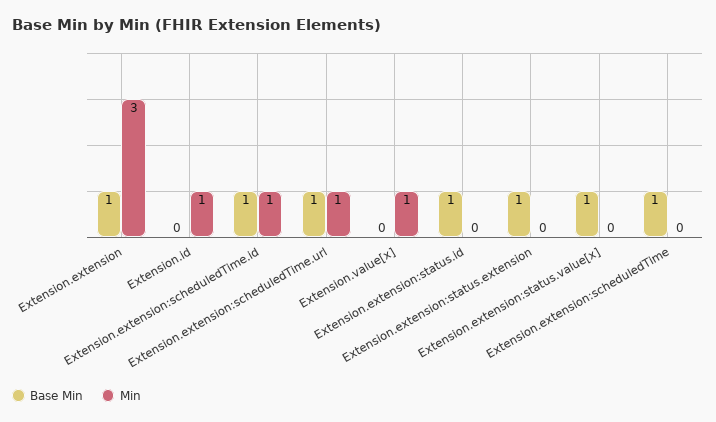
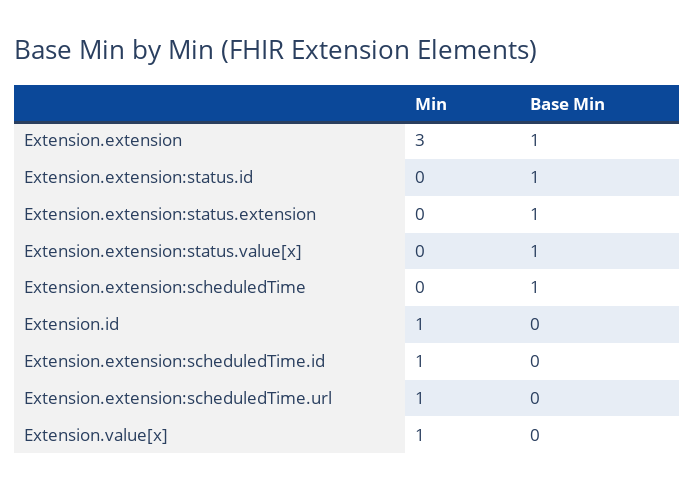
  {
    "Base Min": {
      "Extension.extension": 1,
      "Extension.id": 0,
-     "Extension.extension:scheduledTime.id": 1,
+     "Extension.extension:scheduledTime.id": 0,
-     "Extension.extension:scheduledTime.url": 1,
+     "Extension.extension:scheduledTime.url": 0,
      "Extension.value[x]": 0,
      "Extension.extension:status.id": 1,
      "Extension.extension:status.extension": 1,
      "Extension.extension:status.value[x]": 1,
      "Extension.extension:scheduledTime": 1
    },
    "Min": {
      "Extension.extension": 3,
      "Extension.id": 1,
      "Extension.extension:scheduledTime.id": 1,
      "Extension.extension:scheduledTime.url": 1,
      "Extension.value[x]": 1,
      "Extension.extension:status.id": 0,
      "Extension.extension:status.extension": 0,
      "Extension.extension:status.value[x]": 0,
      "Extension.extension:scheduledTime": 0
    }
  }

